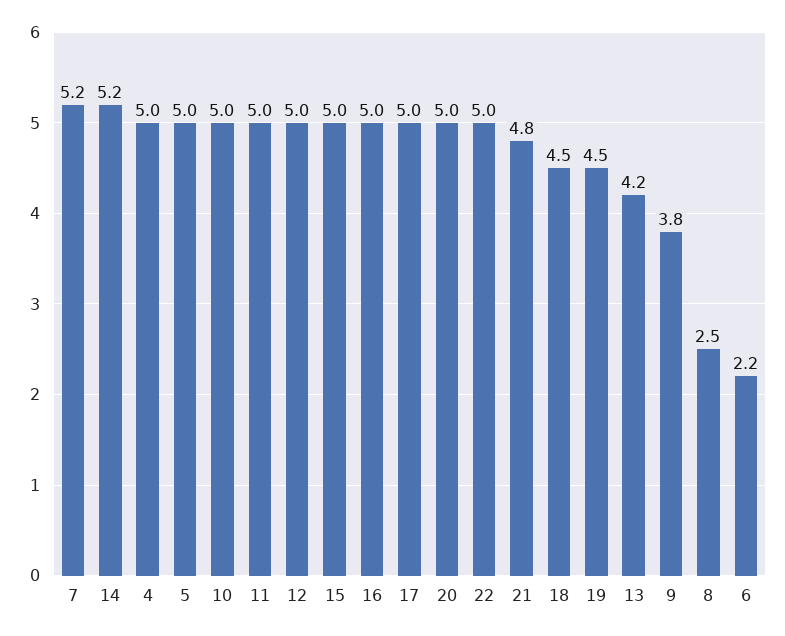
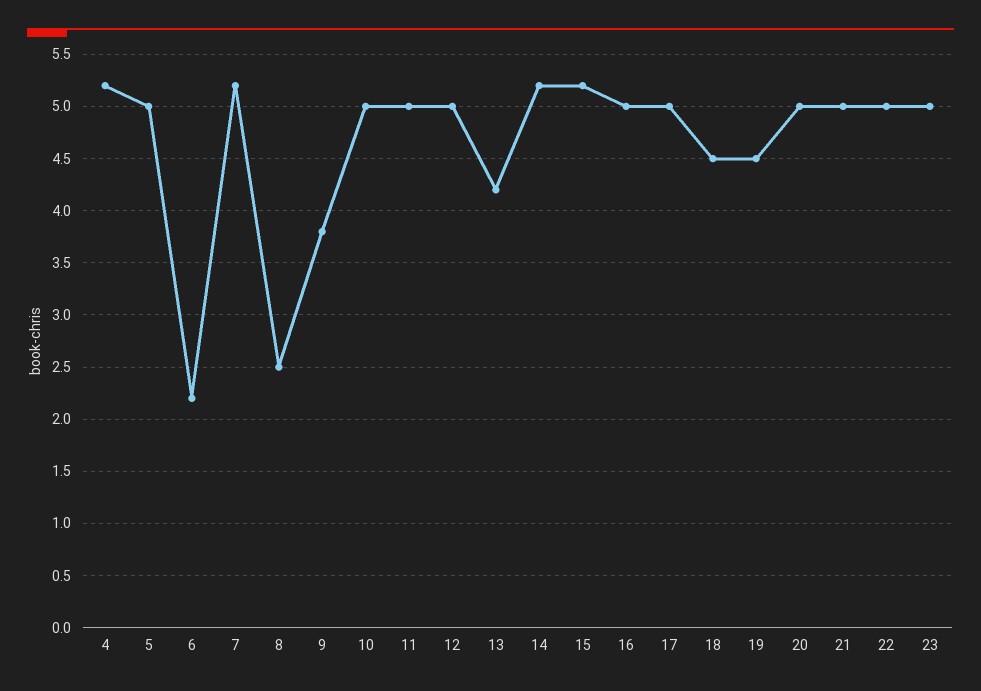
  {
    "7": 5.2,
    "14": 5.2,
-   "4": 5,
+   "4": 5.2,
    "5": 5,
    "10": 5,
    "11": 5,
    "12": 5,
-   "15": 5,
+   "15": 5.2,
    "16": 5,
    "17": 5,
    "20": 5,
    "22": 5,
-   "21": 4.8,
+   "21": 5,
    "18": 4.5,
    "19": 4.5,
    "13": 4.2,
    "9": 3.8,
    "8": 2.5,
-   "6": 2.2
+   "6": 2.2,
+   "23": 5
  }

